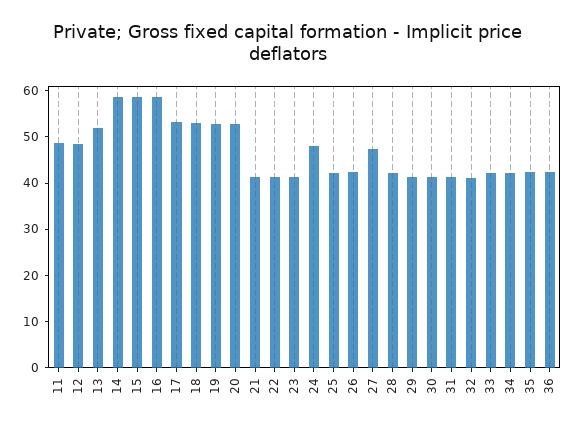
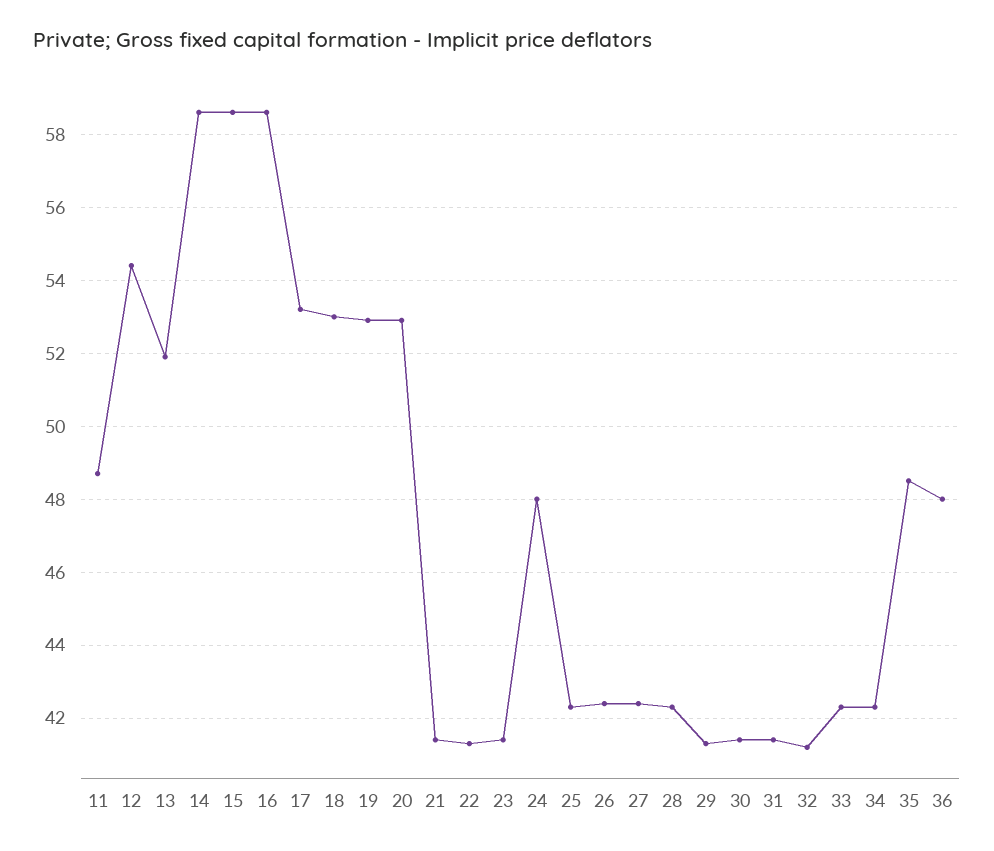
  {
    "11": 48.5,
-   "12": 48,
+   "12": 54.5,
    "13": 52,
    "14": 58.5,
    "15": 58.5,
    "16": 58.5,
    "17": 53,
    "18": 53,
    "19": 53,
    "20": 53,
    "21": 41.5,
    "22": 41.5,
    "23": 41.5,
    "24": 48,
    "25": 42.5,
    "26": 42.5,
-   "27": 48,
+   "27": 42.5,
    "28": 42.5,
    "29": 41.5,
    "30": 41.5,
    "31": 41.5,
    "32": 41,
    "33": 42.5,
    "34": 42.5,
-   "35": 42,
+   "35": 48.5,
-   "36": 42
+   "36": 48
  }

